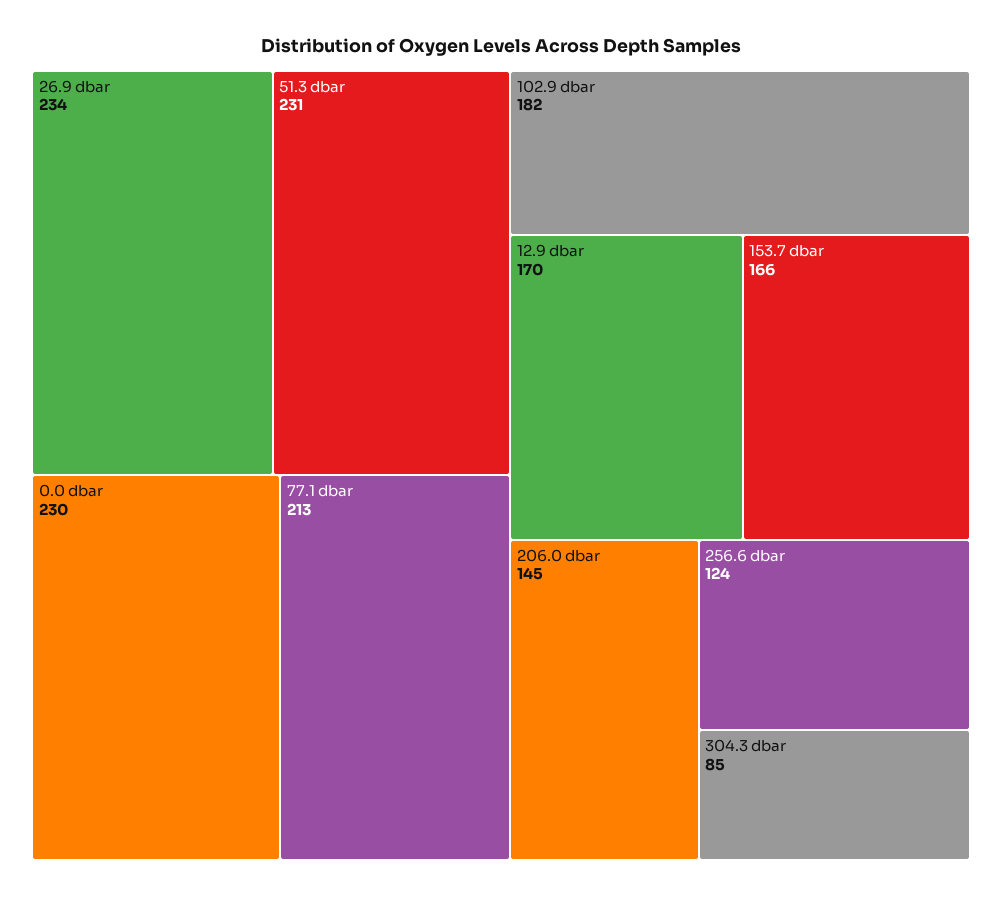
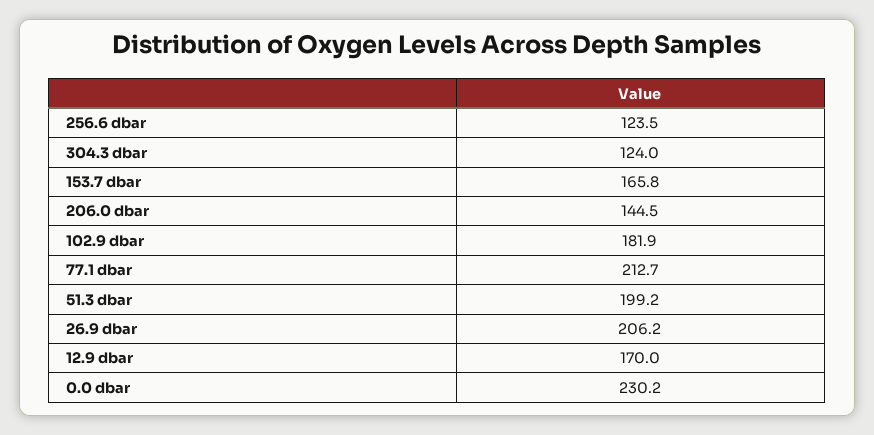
  {
-   "26.9 dbar": 234,
+   "26.9 dbar": 206.2,
-   "51.3 dbar": 231,
+   "51.3 dbar": 199.2,
    "0.0 dbar": 230.2,
    "77.1 dbar": 212.7,
    "102.9 dbar": 181.9,
    "12.9 dbar": 170,
    "153.7 dbar": 165.8,
    "206.0 dbar": 144.5,
    "256.6 dbar": 123.5,
-   "304.3 dbar": 85
+   "304.3 dbar": 124
  }

